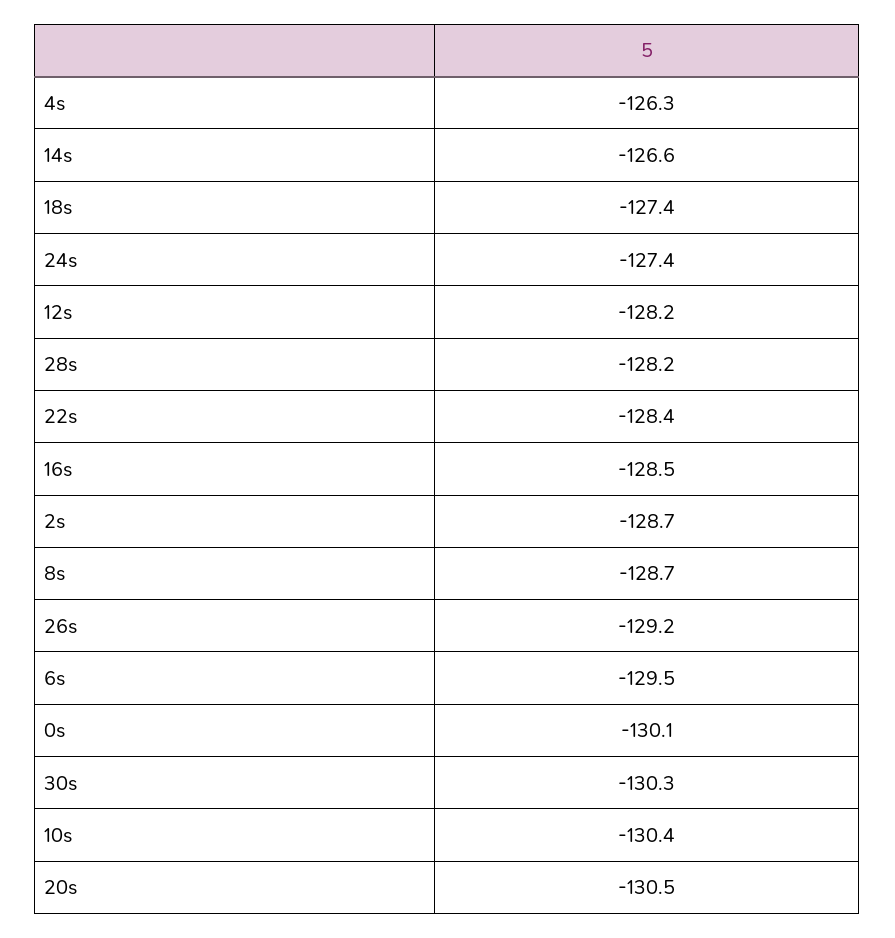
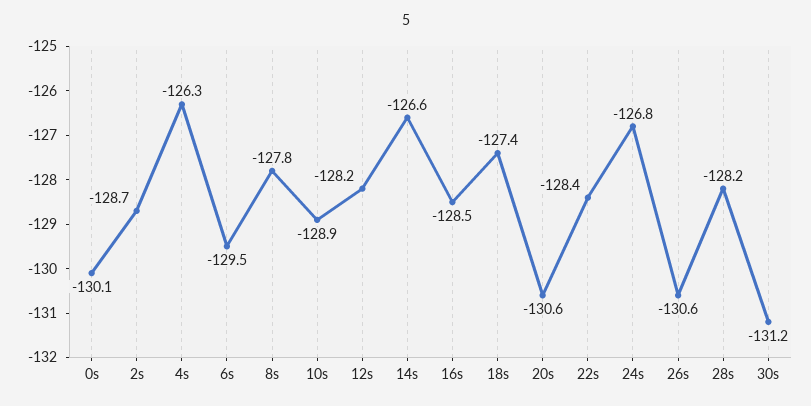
  {
    "4s": -126.3,
    "14s": -126.6,
    "18s": -127.4,
-   "24s": -127.4,
+   "24s": -126.8,
    "12s": -128.2,
    "28s": -128.2,
    "22s": -128.4,
    "16s": -128.5,
    "2s": -128.7,
-   "8s": -128.7,
+   "8s": -127.8,
-   "26s": -129.2,
+   "26s": -130.6,
    "6s": -129.5,
    "0s": -130.1,
-   "30s": -130.3,
+   "30s": -131.2,
-   "10s": -130.4,
+   "10s": -128.9,
-   "20s": -130.5
+   "20s": -130.6
  }

